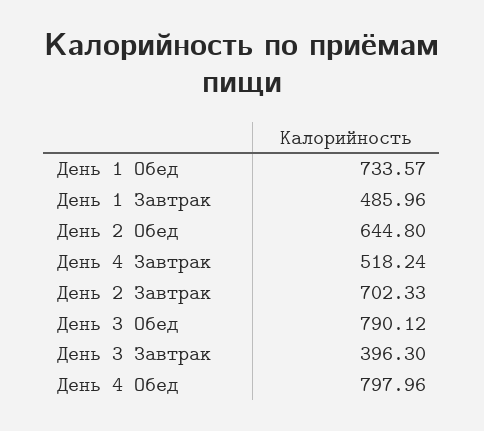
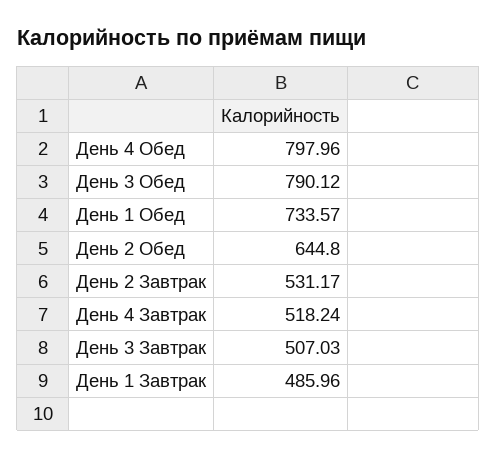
  {
    "День 1 Обед": 733.57,
    "День 1 Завтрак": 485.96,
    "День 2 Обед": 644.8,
    "День 4 Завтрак": 518.24,
-   "День 2 Завтрак": 702.33,
+   "День 2 Завтрак": 531.17,
    "День 3 Обед": 790.12,
-   "День 3 Завтрак": 396.3,
+   "День 3 Завтрак": 507.03,
    "День 4 Обед": 797.96
  }

